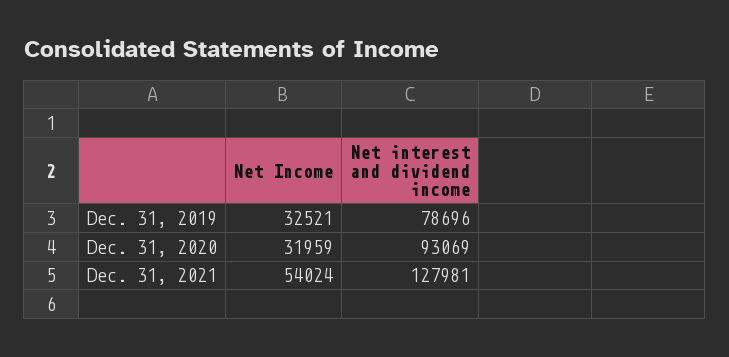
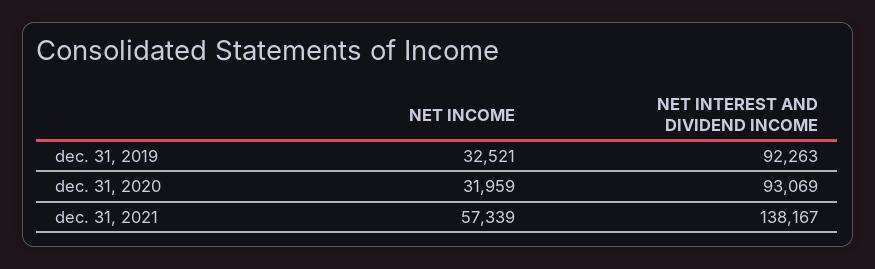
  {
    "Net Income": {
      "Dec. 31, 2019": 32521,
      "Dec. 31, 2020": 31959,
-     "Dec. 31, 2021": 54024
+     "Dec. 31, 2021": 57339
    },
    "Net interest and dividend income": {
-     "Dec. 31, 2019": 78696,
+     "Dec. 31, 2019": 92263,
      "Dec. 31, 2020": 93069,
-     "Dec. 31, 2021": 127981
+     "Dec. 31, 2021": 138167
    }
  }

